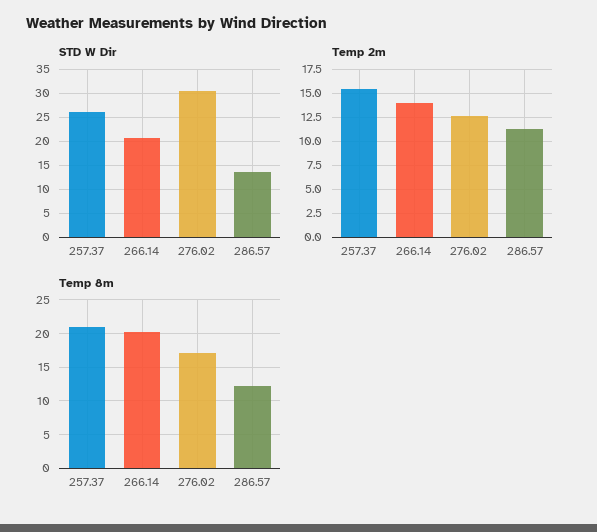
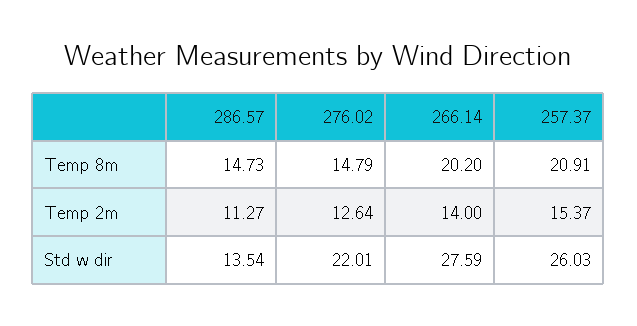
  {
    "STD W Dir": {
      "257.37": 26.03,
-     "266.14": 20,
+     "266.14": 27.59,
-     "276.02": 30,
+     "276.02": 22.01,
      "286.57": 13.54
    },
    "Temp 2m": {
      "257.37": 15.37,
      "266.14": 14,
      "276.02": 12.64,
      "286.57": 11.27
    },
    "Temp 8m": {
      "257.37": 20.91,
      "266.14": 20.2,
-     "276.02": 17,
+     "276.02": 14.79,
-     "286.57": 12
+     "286.57": 14.73
    }
  }

